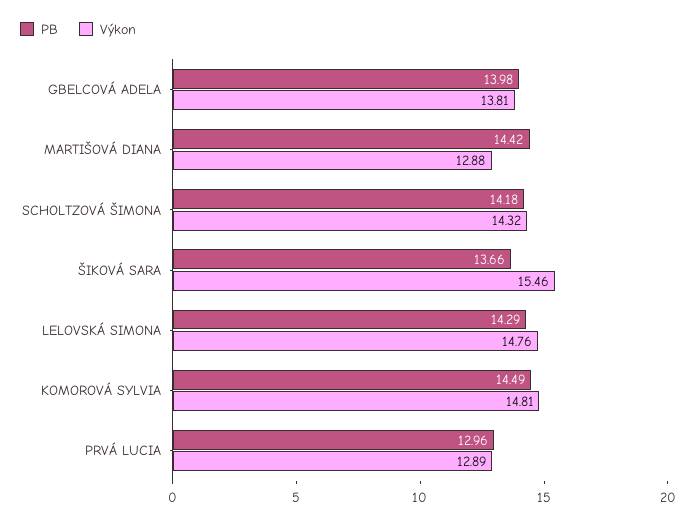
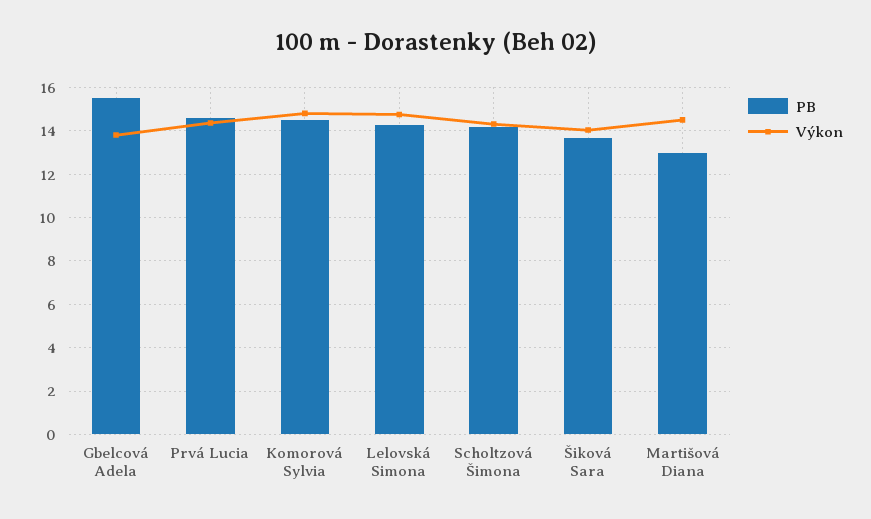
  {
    "PB": {
-     "GBELCOVÁ ADELA": 13.98,
+     "GBELCOVÁ ADELA": 15.5,
-     "MARTIŠOVÁ DIANA": 14.42,
+     "MARTIŠOVÁ DIANA": 13,
      "SCHOLTZOVÁ ŠIMONA": 14.18,
      "ŠIKOVÁ SARA": 13.66,
      "LELOVSKÁ SIMONA": 14.29,
      "KOMOROVÁ SYLVIA": 14.49,
-     "PRVÁ LUCIA": 12.96
+     "PRVÁ LUCIA": 14.5
    },
    "Výkon": {
      "GBELCOVÁ ADELA": 13.81,
-     "MARTIŠOVÁ DIANA": 12.88,
+     "MARTIŠOVÁ DIANA": 14.5,
      "SCHOLTZOVÁ ŠIMONA": 14.32,
-     "ŠIKOVÁ SARA": 15.46,
+     "ŠIKOVÁ SARA": 14,
      "LELOVSKÁ SIMONA": 14.76,
      "KOMOROVÁ SYLVIA": 14.81,
-     "PRVÁ LUCIA": 12.89
+     "PRVÁ LUCIA": 14.5
    }
  }

